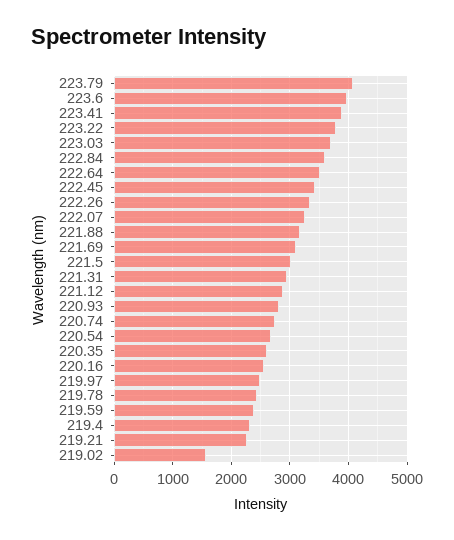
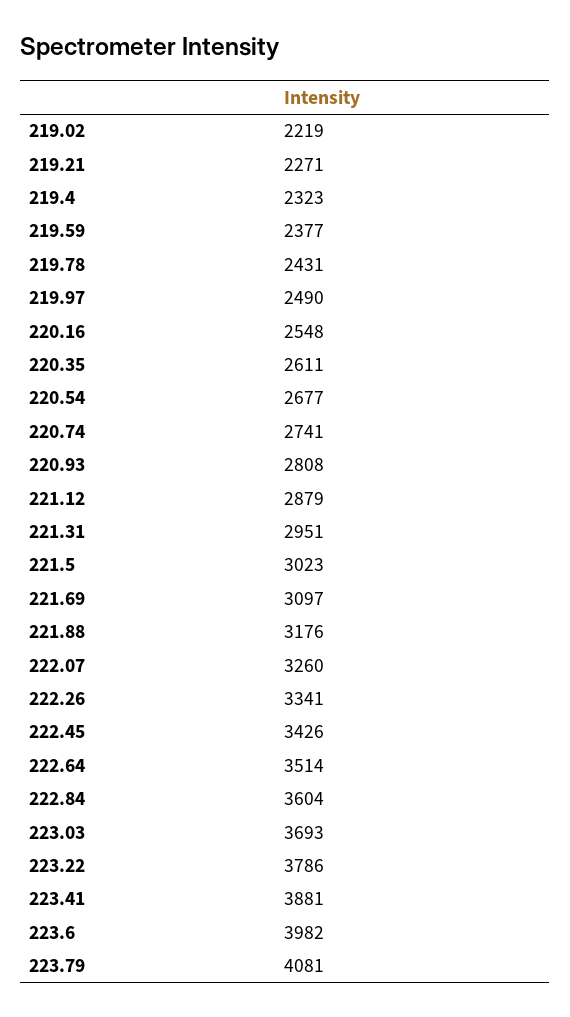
  {
    "223.79": 4081,
    "223.6": 3982,
    "223.41": 3881,
    "223.22": 3786,
    "223.03": 3693,
    "222.84": 3604,
    "222.64": 3514,
    "222.45": 3426,
    "222.26": 3341,
    "222.07": 3260,
    "221.88": 3176,
    "221.69": 3097,
    "221.5": 3023,
    "221.31": 2951,
    "221.12": 2879,
    "220.93": 2808,
    "220.74": 2741,
    "220.54": 2677,
    "220.35": 2611,
    "220.16": 2548,
    "219.97": 2490,
    "219.78": 2431,
    "219.59": 2377,
    "219.4": 2323,
    "219.21": 2271,
-   "219.02": 1600
+   "219.02": 2219
  }

